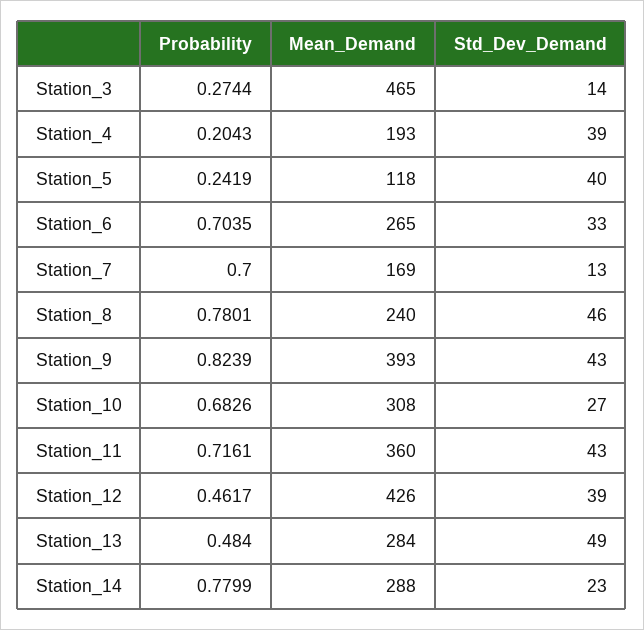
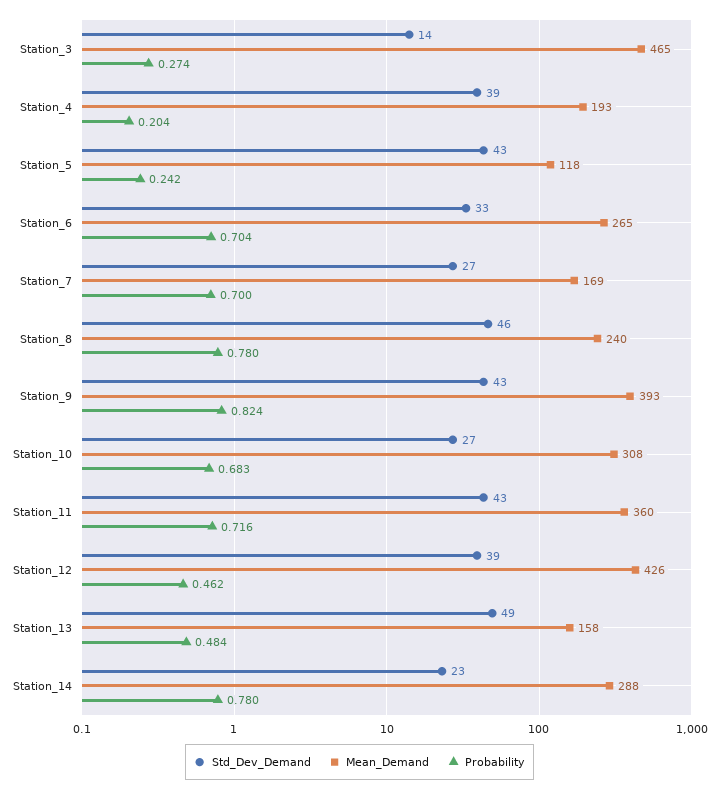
  {
    "Probability": {
      "Station_3": 0.2744,
      "Station_4": 0.2043,
      "Station_5": 0.2419,
      "Station_6": 0.7035,
      "Station_7": 0.7,
      "Station_8": 0.7801,
      "Station_9": 0.8239,
      "Station_10": 0.6826,
      "Station_11": 0.7161,
      "Station_12": 0.4617,
      "Station_13": 0.484,
      "Station_14": 0.7799
    },
    "Mean_Demand": {
      "Station_3": 465,
      "Station_4": 193,
      "Station_5": 118,
      "Station_6": 265,
      "Station_7": 169,
      "Station_8": 240,
      "Station_9": 393,
      "Station_10": 308,
      "Station_11": 360,
      "Station_12": 426,
-     "Station_13": 284,
+     "Station_13": 158,
      "Station_14": 288
    },
    "Std_Dev_Demand": {
      "Station_3": 14,
      "Station_4": 39,
-     "Station_5": 40,
+     "Station_5": 43,
      "Station_6": 33,
-     "Station_7": 13,
+     "Station_7": 27,
      "Station_8": 46,
      "Station_9": 43,
      "Station_10": 27,
      "Station_11": 43,
      "Station_12": 39,
      "Station_13": 49,
      "Station_14": 23
    }
  }

